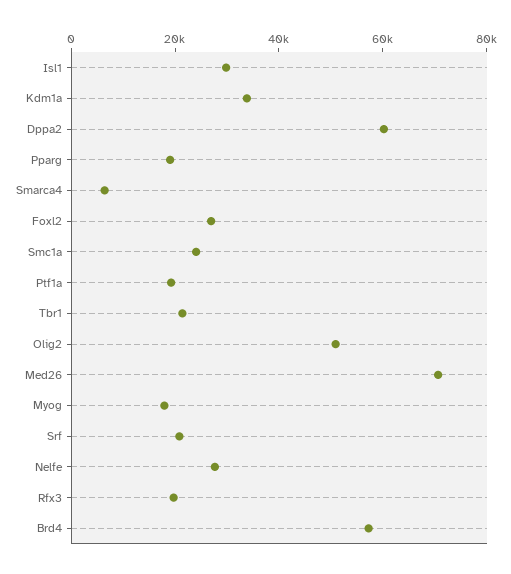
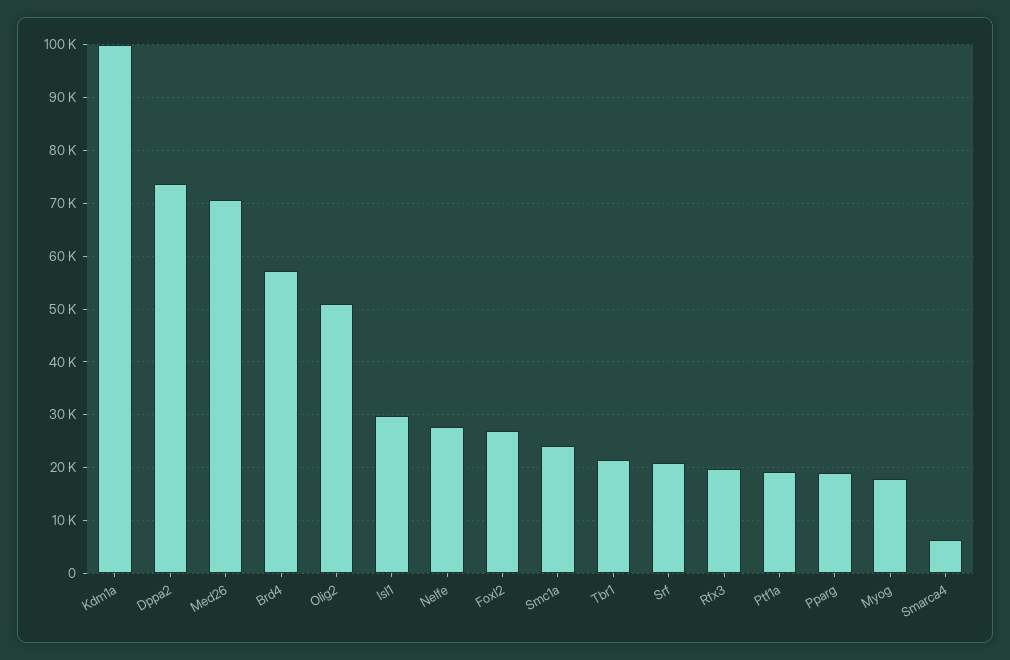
  {
    "Isl1": 30000,
-   "Kdm1a": 35000,
+   "Kdm1a": 100000,
-   "Dppa2": 60000,
+   "Dppa2": 74000,
    "Pparg": 20000,
    "Smarca4": 6000,
    "Foxl2": 26000,
    "Smc1a": 24000,
    "Ptf1a": 20000,
    "Tbr1": 22000,
    "Olig2": 50000,
    "Med26": 70000,
    "Myog": 18000,
    "Srf": 20000,
    "Nelfe": 28000,
    "Rfx3": 20000,
    "Brd4": 58000
  }

